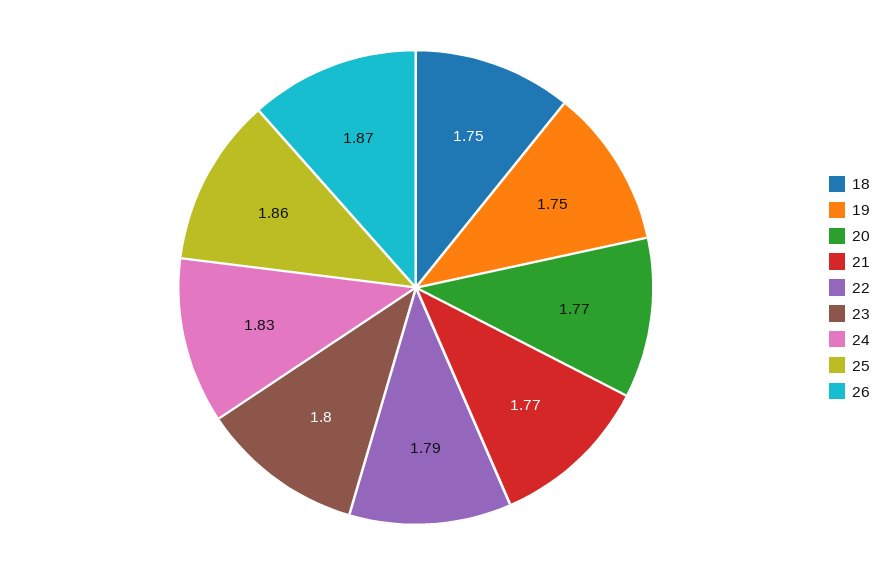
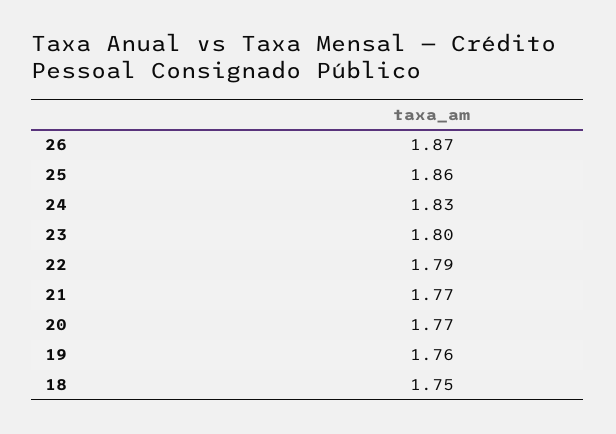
  {
    "18": 1.75,
-   "19": 1.75,
+   "19": 1.76,
    "20": 1.77,
    "21": 1.77,
    "22": 1.79,
    "23": 1.8,
    "24": 1.83,
    "25": 1.86,
    "26": 1.87
  }

